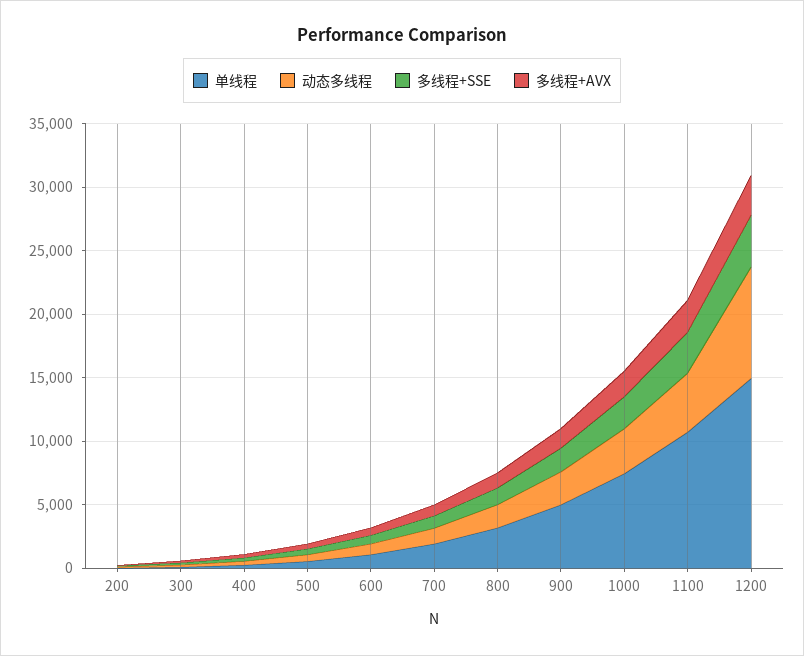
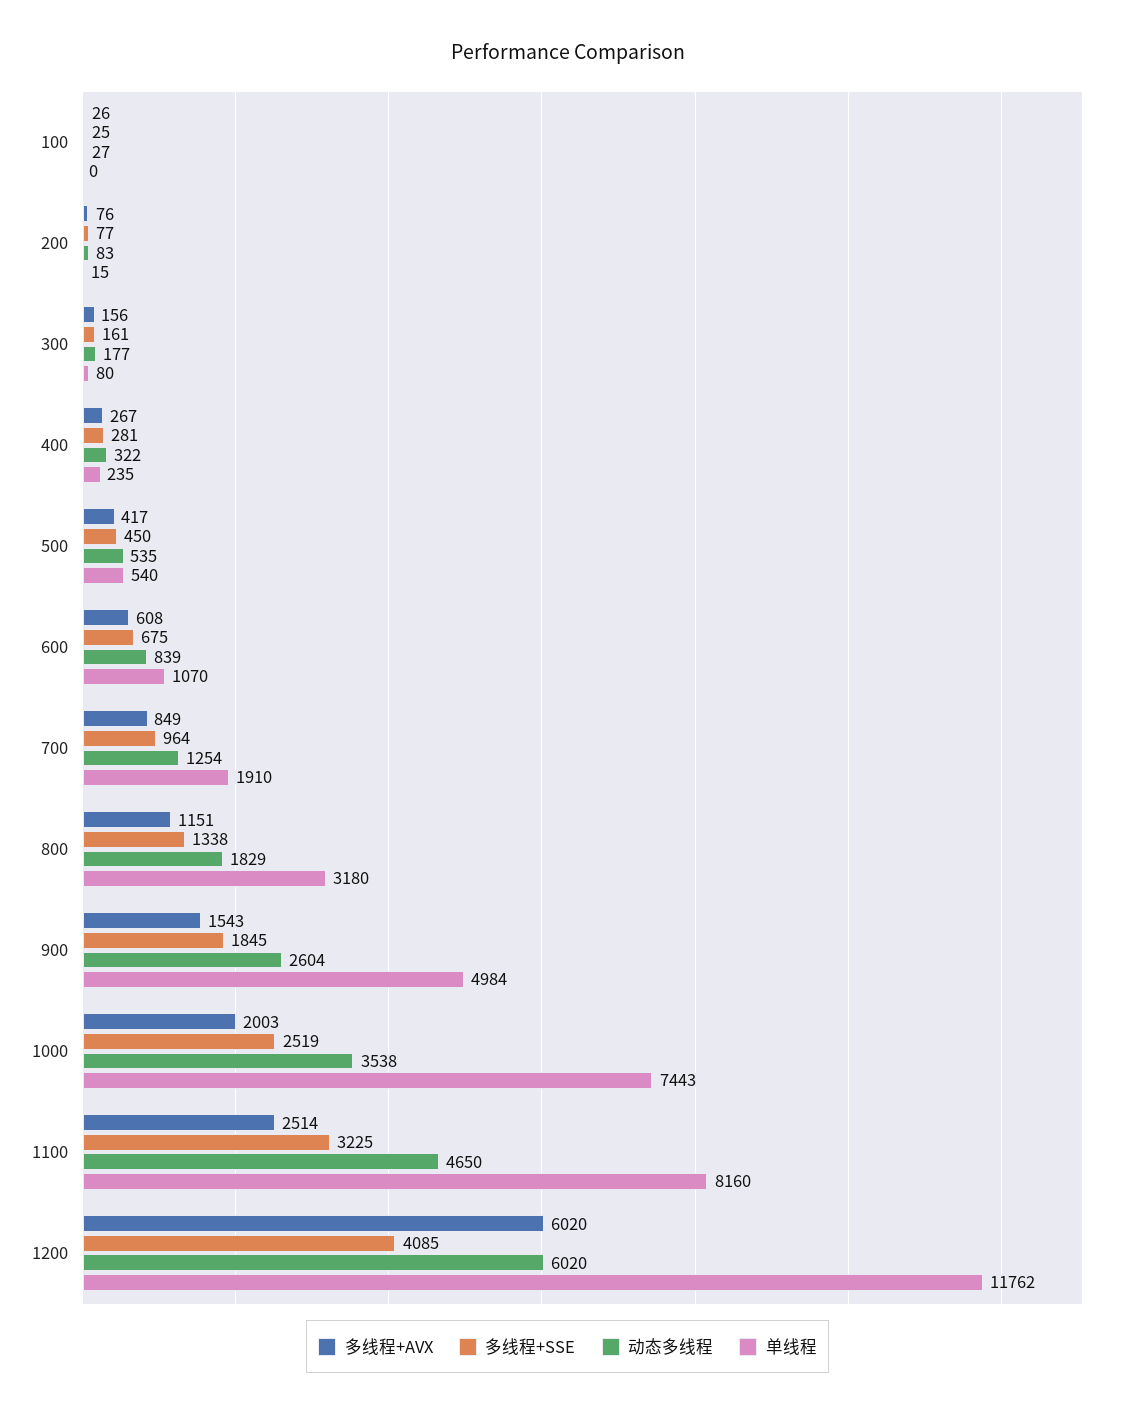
  {
    "单线程": {
      "200": 15,
      "300": 80,
      "400": 235,
      "500": 540,
      "600": 1070,
      "700": 1910,
      "800": 3180,
      "900": 4984,
      "1000": 7443,
-     "1100": 11000,
+     "1100": 8160,
-     "1200": 15000
+     "1200": 11762,
+     "100": 0
    },
    "动态多线程": {
      "200": 83,
      "300": 177,
      "400": 322,
      "500": 535,
      "600": 839,
      "700": 1254,
      "800": 1829,
      "900": 2604,
      "1000": 3538,
      "1100": 4650,
-     "1200": 9000
+     "1200": 6020,
+     "100": 27
    },
    "多线程+SSE": {
      "200": 77,
      "300": 161,
      "400": 281,
      "500": 450,
      "600": 675,
      "700": 964,
      "800": 1338,
      "900": 1845,
      "1000": 2519,
      "1100": 3225,
-     "1200": 4085
+     "1200": 4085,
+     "100": 25
    },
    "多线程+AVX": {
      "200": 76,
      "300": 156,
      "400": 267,
      "500": 417,
      "600": 608,
      "700": 849,
      "800": 1151,
      "900": 1543,
      "1000": 2003,
      "1100": 2514,
-     "1200": 3000
+     "1200": 6020,
+     "100": 26
    }
  }

